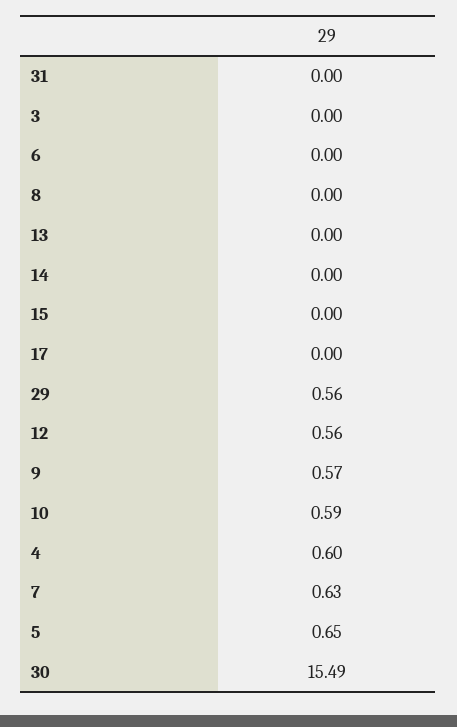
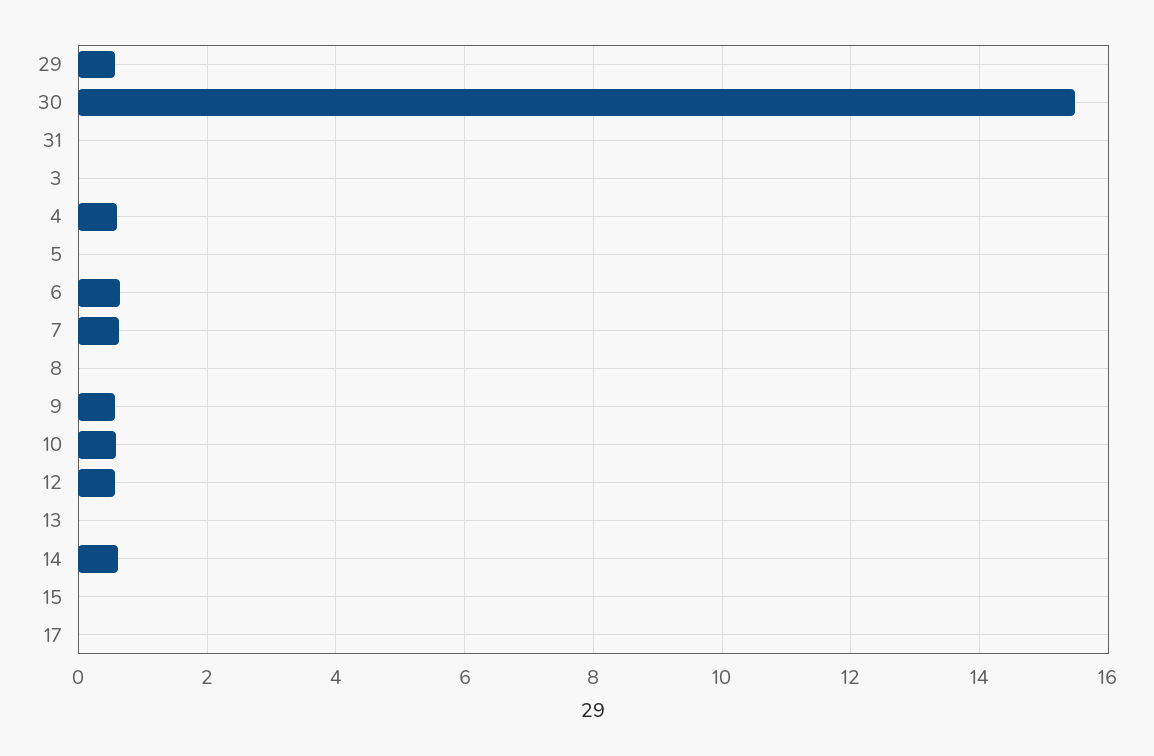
  {
    "31": 0,
    "3": 0,
-   "6": 0,
+   "6": 0.6,
    "8": 0,
    "13": 0,
-   "14": 0,
+   "14": 0.6,
    "15": 0,
    "17": 0,
    "29": 0.56,
    "12": 0.56,
    "9": 0.57,
    "10": 0.59,
    "4": 0.6,
    "7": 0.63,
-   "5": 0.65,
+   "5": 0,
    "30": 15.49
  }

